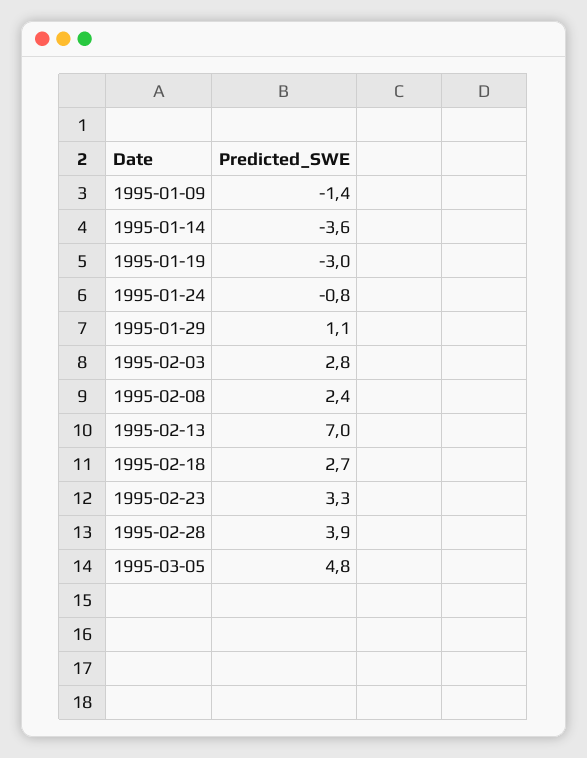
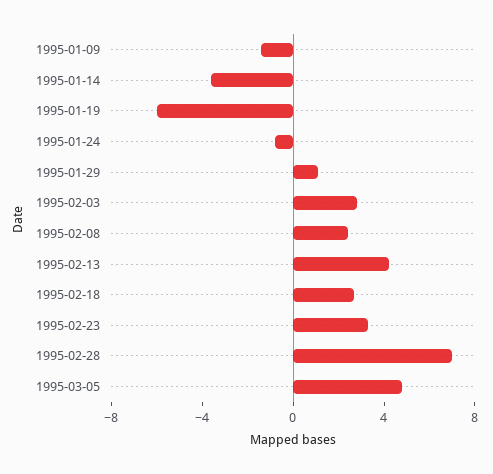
  {
    "1995-01-09": -1.4,
    "1995-01-14": -3.6,
-   "1995-01-19": -3,
+   "1995-01-19": -6,
    "1995-01-24": -0.8,
    "1995-01-29": 1.1,
    "1995-02-03": 2.8,
    "1995-02-08": 2.4,
-   "1995-02-13": 7,
+   "1995-02-13": 4,
    "1995-02-18": 2.7,
    "1995-02-23": 3.3,
-   "1995-02-28": 3.9,
+   "1995-02-28": 7,
    "1995-03-05": 4.8
  }

